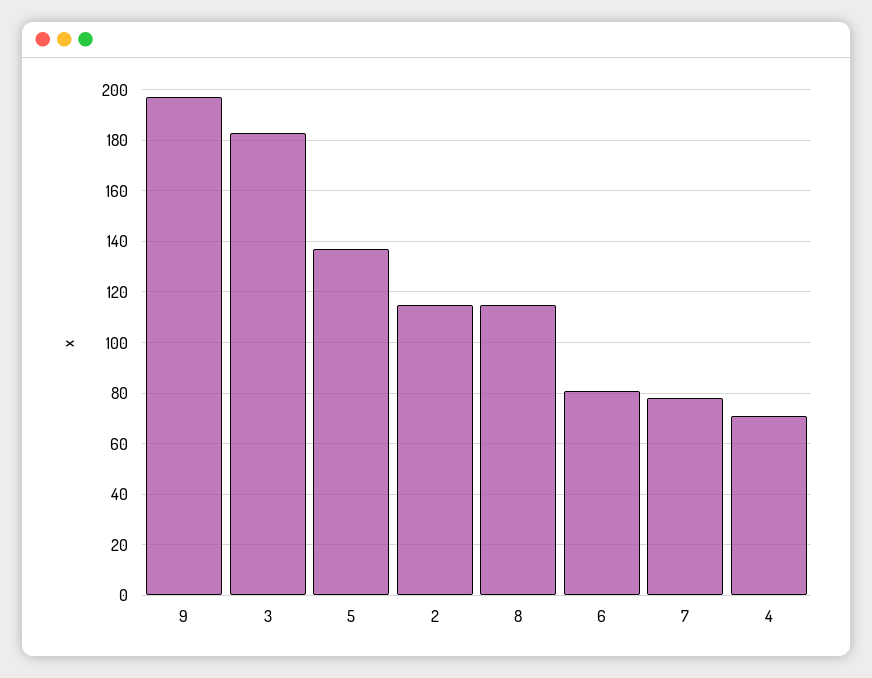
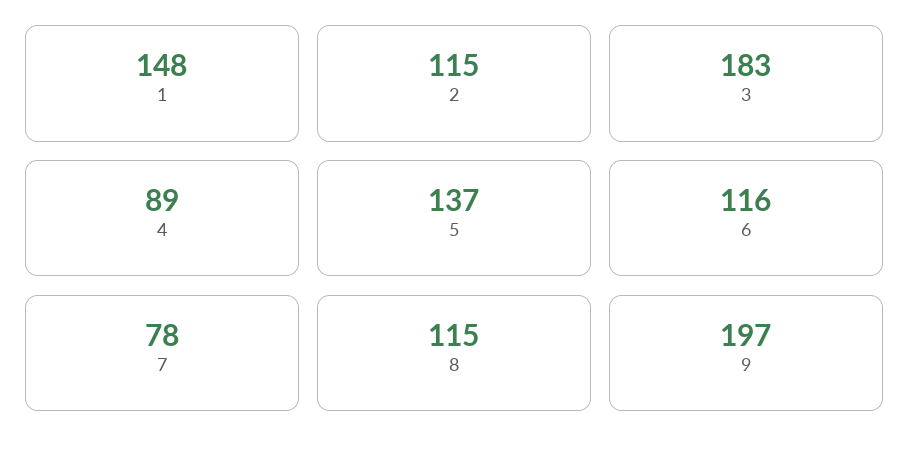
  {
    "9": 197,
    "3": 183,
    "5": 137,
    "2": 115,
    "8": 115,
-   "6": 80,
+   "6": 116,
    "7": 78,
-   "4": 70
+   "4": 89,
+   "1": 148
  }

